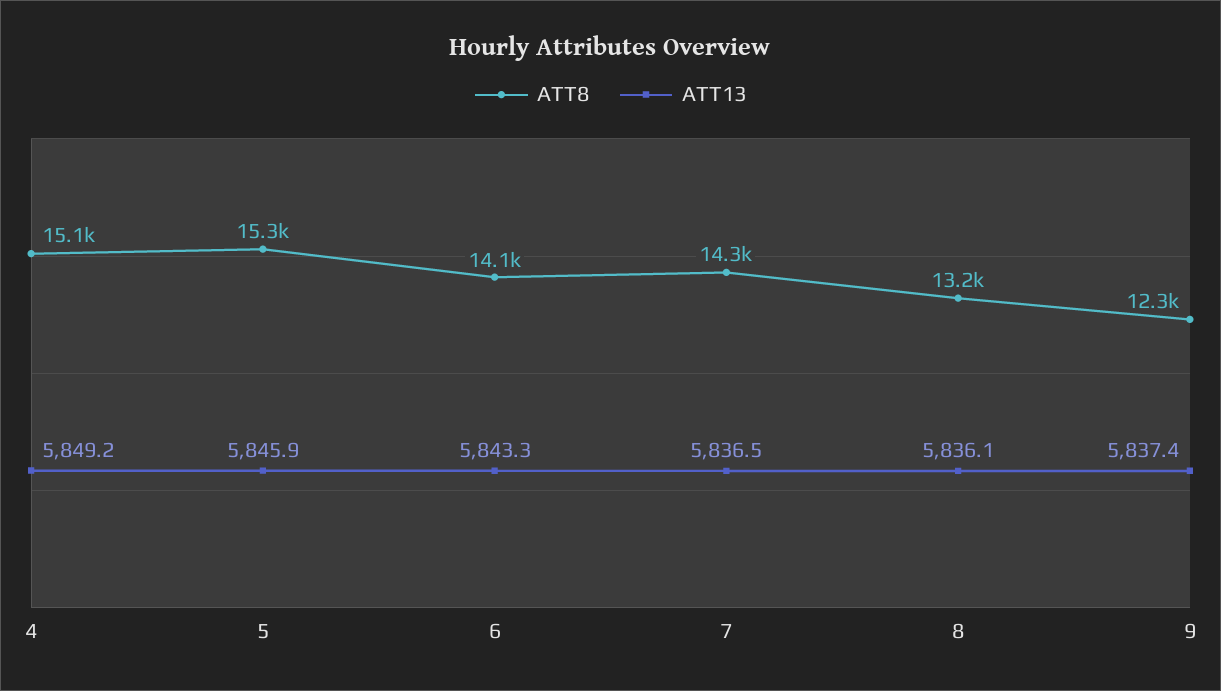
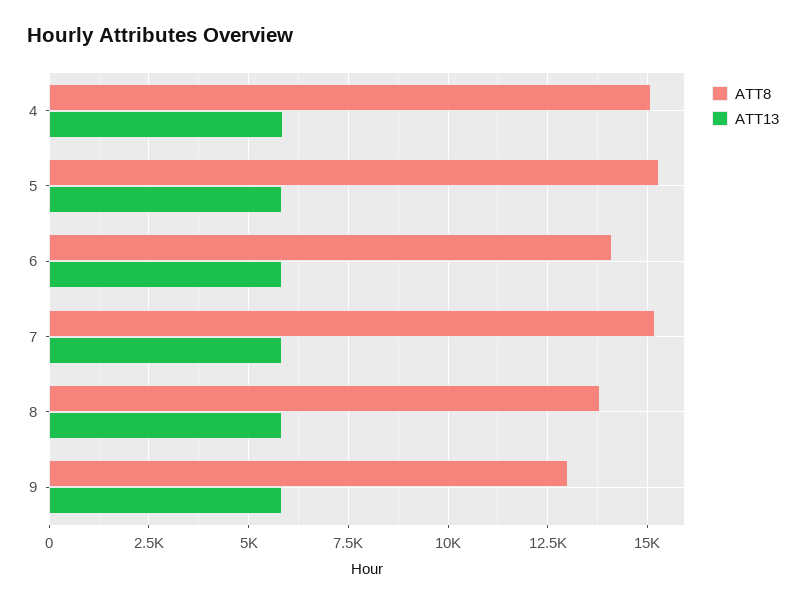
  {
    "ATT8": {
      "4": 15100,
      "5": 15300,
      "6": 14100,
-     "7": 14300,
+     "7": 15250,
-     "8": 13200,
+     "8": 13750,
-     "9": 12300
+     "9": 13000
    },
    "ATT13": {
      "4": 5849.2,
      "5": 5845.9,
      "6": 5843.3,
      "7": 5836.5,
      "8": 5836.1,
      "9": 5837.4
    }
  }

